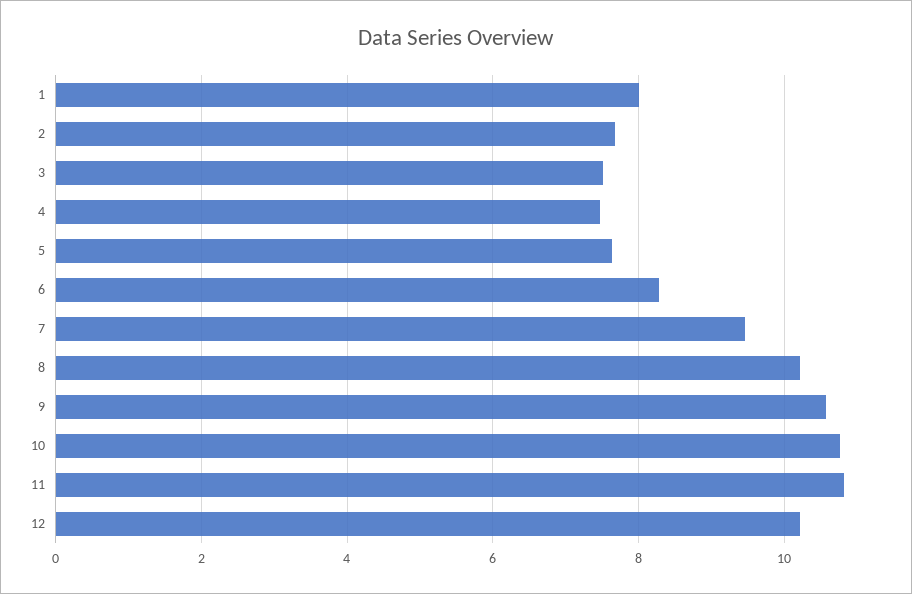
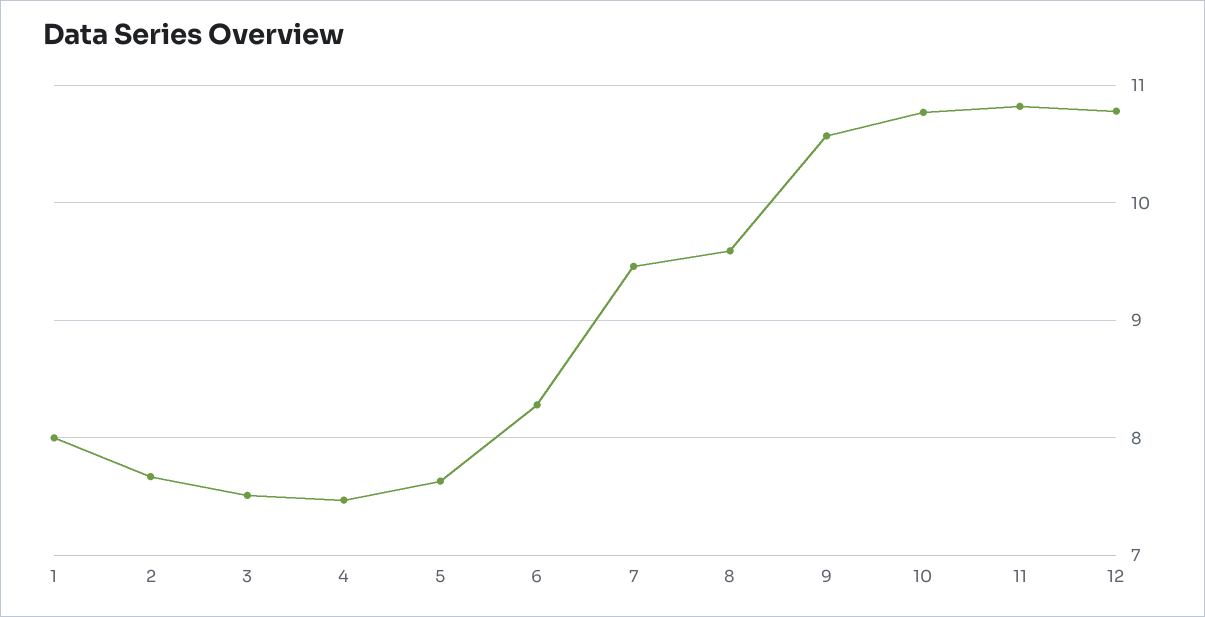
  {
    "1": 8,
    "2": 7.7,
    "3": 7.5,
    "4": 7.5,
    "5": 7.6,
    "6": 8.3,
    "7": 9.5,
-   "8": 10.2,
+   "8": 9.6,
    "9": 10.6,
    "10": 10.8,
    "11": 10.8,
-   "12": 10.2
+   "12": 10.8
  }

